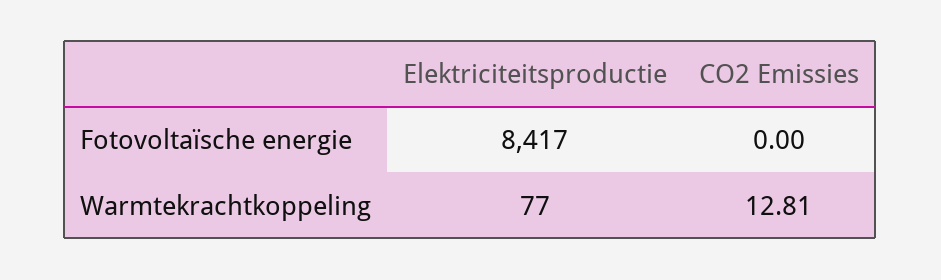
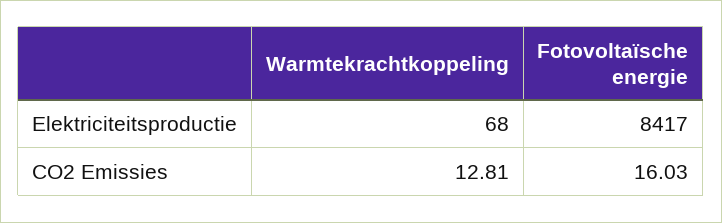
  {
    "Elektriciteitsproductie": {
      "Fotovoltaïsche energie": 8417,
-     "Warmtekrachtkoppeling": 77
+     "Warmtekrachtkoppeling": 68
    },
    "CO2 Emissies": {
-     "Fotovoltaïsche energie": 0,
+     "Fotovoltaïsche energie": 16.03,
      "Warmtekrachtkoppeling": 12.81
    }
  }

